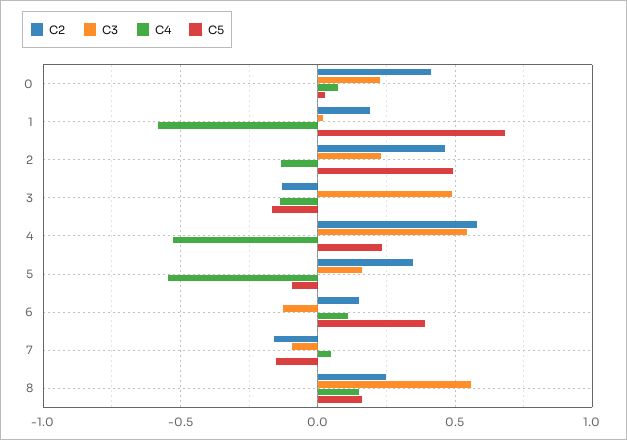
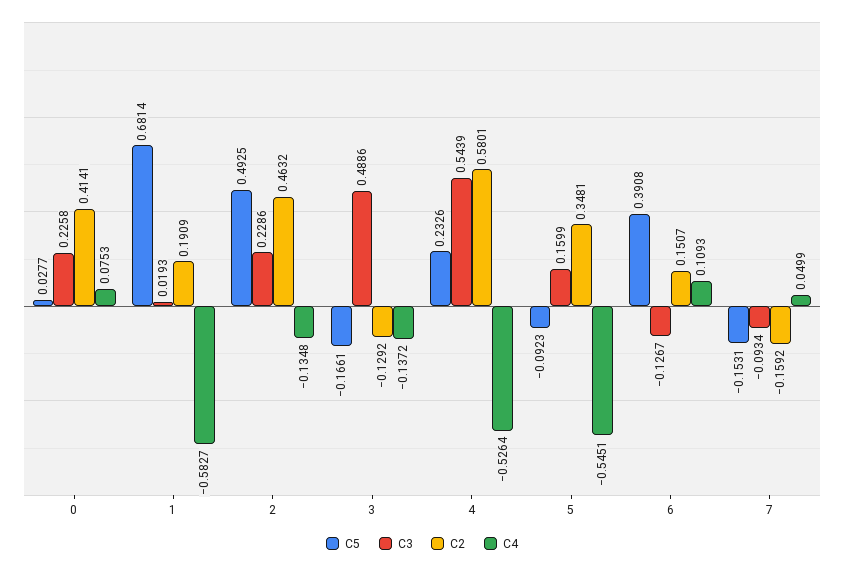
  {
    "C2": {
      "0": 0.4141,
      "1": 0.1909,
      "2": 0.4632,
      "3": -0.1292,
      "4": 0.5801,
      "5": 0.3481,
      "6": 0.1507,
-     "7": -0.1592,
+     "7": -0.1592
-     "8": 0.25
    },
    "C3": {
      "0": 0.2258,
      "1": 0.0193,
      "2": 0.2286,
      "3": 0.4886,
      "4": 0.5439,
      "5": 0.1599,
      "6": -0.1267,
-     "7": -0.0934,
+     "7": -0.0934
-     "8": 0.55
    },
    "C4": {
      "0": 0.0753,
      "1": -0.5827,
      "2": -0.1348,
      "3": -0.1372,
      "4": -0.5264,
      "5": -0.5451,
      "6": 0.1093,
-     "7": 0.0499,
+     "7": 0.0499
-     "8": 0.15
    },
    "C5": {
      "0": 0.0277,
      "1": 0.6814,
      "2": 0.4925,
      "3": -0.1661,
      "4": 0.2326,
      "5": -0.0923,
      "6": 0.3908,
-     "7": -0.1531,
+     "7": -0.1531
-     "8": 0.15
    }
  }

